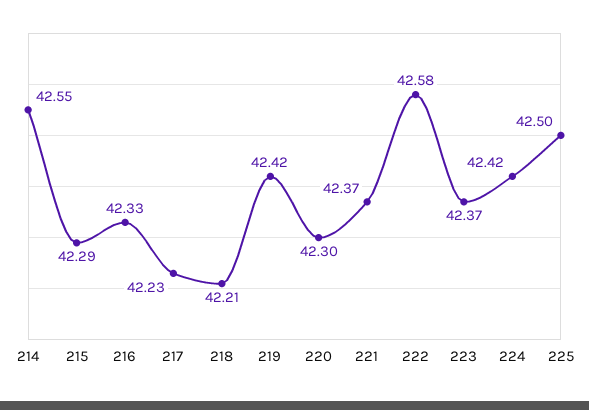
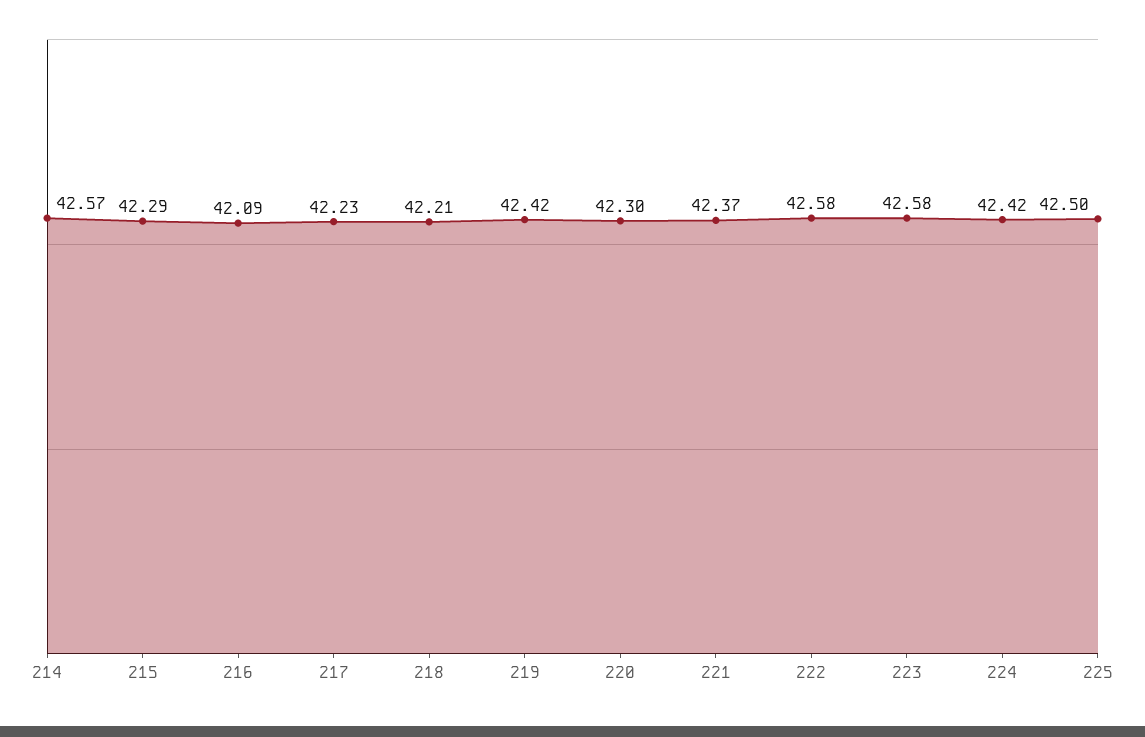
  {
-   "214": 42.55,
+   "214": 42.57,
    "215": 42.29,
-   "216": 42.33,
+   "216": 42.09,
    "217": 42.23,
    "218": 42.21,
    "219": 42.42,
    "220": 42.3,
    "221": 42.37,
    "222": 42.58,
-   "223": 42.37,
+   "223": 42.58,
    "224": 42.42,
    "225": 42.5
  }

